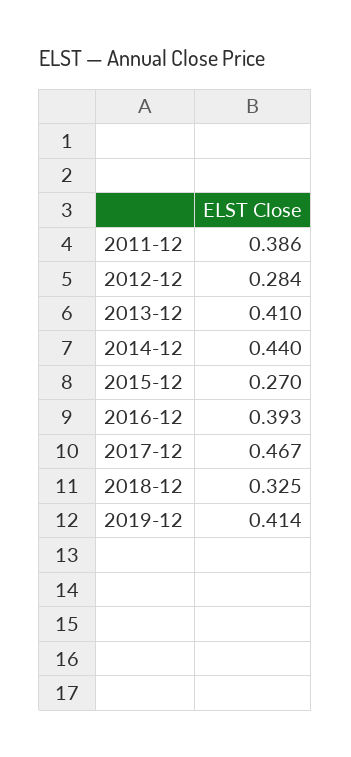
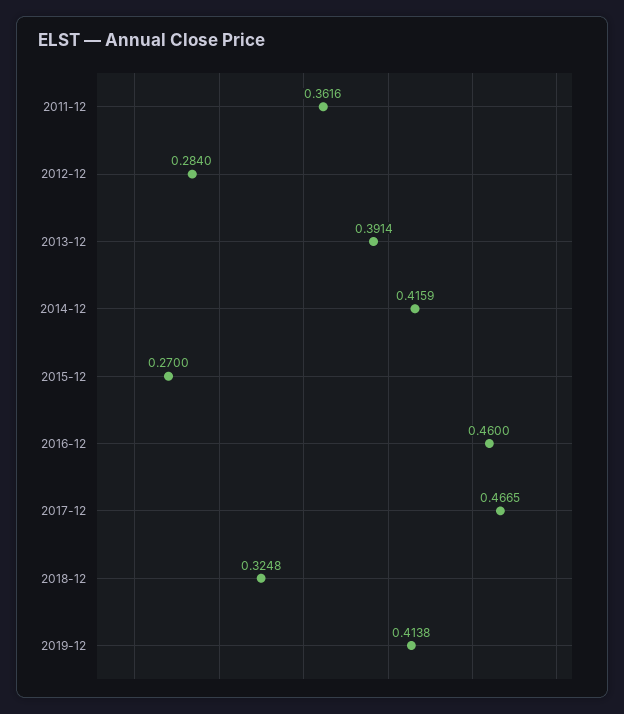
  {
-   "2011-12": 0.386,
+   "2011-12": 0.3616,
    "2012-12": 0.284,
-   "2013-12": 0.41,
+   "2013-12": 0.3914,
-   "2014-12": 0.44,
+   "2014-12": 0.4159,
    "2015-12": 0.27,
-   "2016-12": 0.393,
+   "2016-12": 0.46,
    "2017-12": 0.4665,
    "2018-12": 0.3248,
    "2019-12": 0.4138
  }

